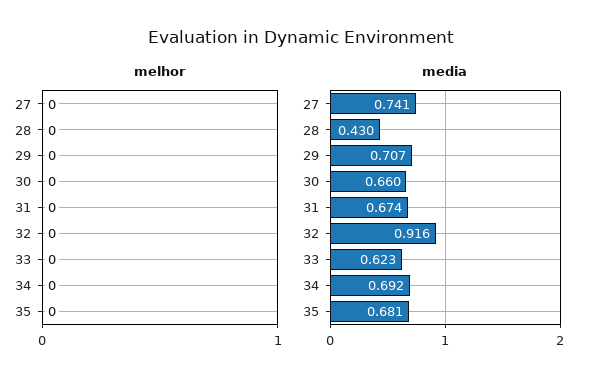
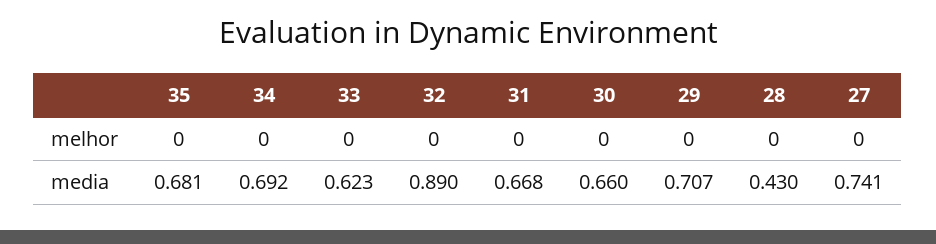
  {
    "melhor": {
      "27": 0,
      "28": 0,
      "29": 0,
      "30": 0,
      "31": 0,
      "32": 0,
      "33": 0,
      "34": 0,
      "35": 0
    },
    "media": {
      "27": 0.741,
      "28": 0.43,
      "29": 0.707,
      "30": 0.66,
-     "31": 0.674,
+     "31": 0.668,
-     "32": 0.916,
+     "32": 0.89,
      "33": 0.623,
      "34": 0.692,
      "35": 0.681
    }
  }

